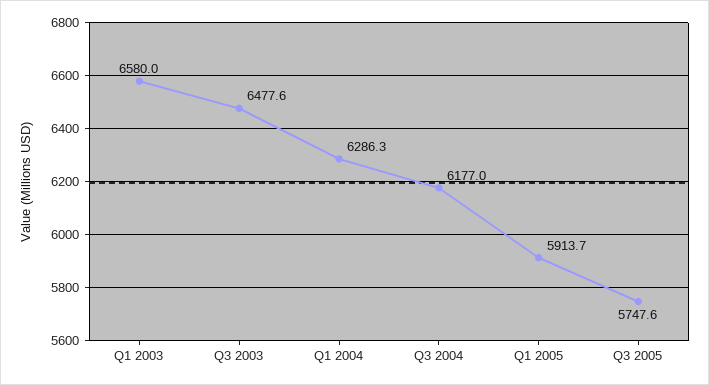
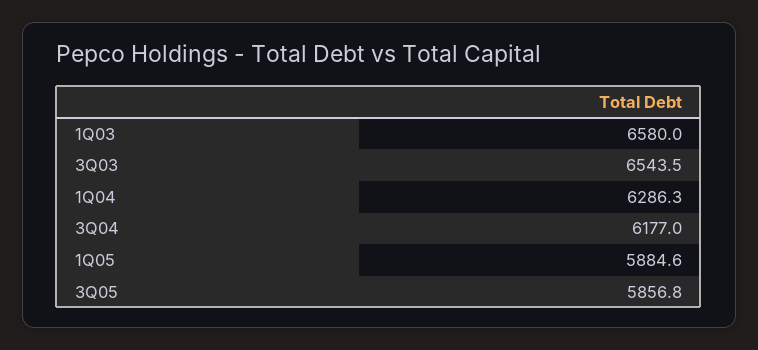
  {
    "Q1 2003": 6580,
-   "Q3 2003": 6477.6,
+   "Q3 2003": 6543.5,
    "Q1 2004": 6286.3,
    "Q3 2004": 6177,
-   "Q1 2005": 5913.7,
+   "Q1 2005": 5884.6,
-   "Q3 2005": 5747.6
+   "Q3 2005": 5856.8
  }

